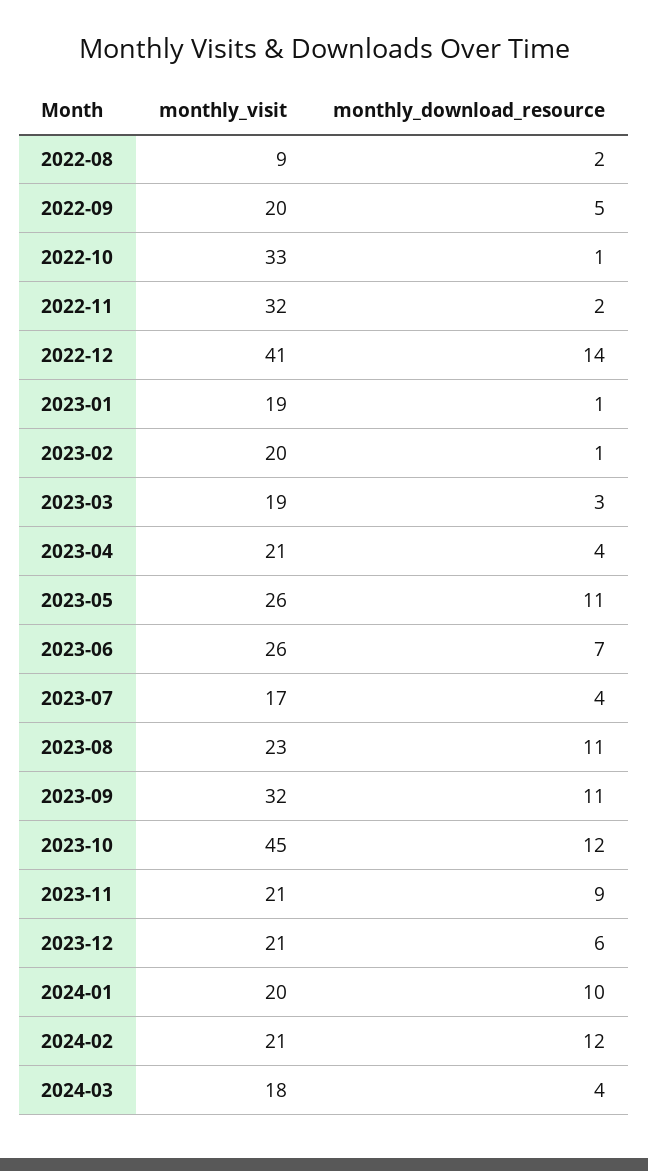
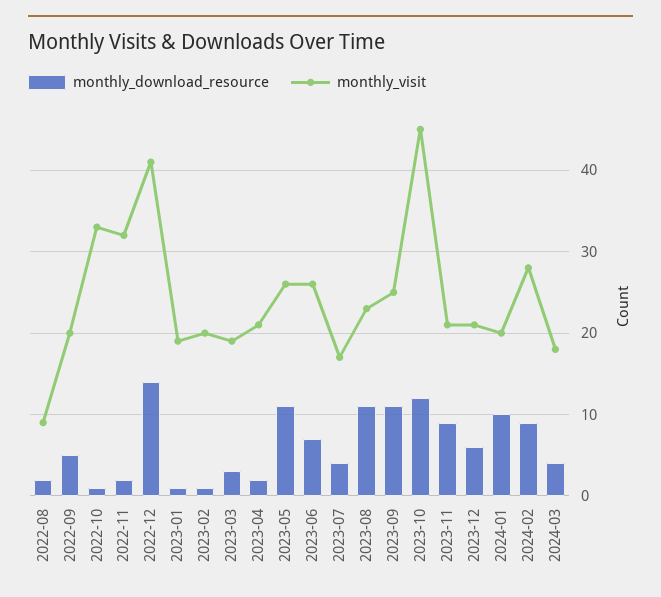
  {
    "monthly_visit": {
      "2022-08": 9,
      "2022-09": 20,
      "2022-10": 33,
      "2022-11": 32,
      "2022-12": 41,
      "2023-01": 19,
      "2023-02": 20,
      "2023-03": 19,
      "2023-04": 21,
      "2023-05": 26,
      "2023-06": 26,
      "2023-07": 17,
      "2023-08": 23,
-     "2023-09": 32,
+     "2023-09": 25,
      "2023-10": 45,
      "2023-11": 21,
      "2023-12": 21,
      "2024-01": 20,
-     "2024-02": 21,
+     "2024-02": 28,
      "2024-03": 18
    },
    "monthly_download_resource": {
      "2022-08": 2,
      "2022-09": 5,
      "2022-10": 1,
      "2022-11": 2,
      "2022-12": 14,
      "2023-01": 1,
      "2023-02": 1,
      "2023-03": 3,
-     "2023-04": 4,
+     "2023-04": 2,
      "2023-05": 11,
      "2023-06": 7,
      "2023-07": 4,
      "2023-08": 11,
      "2023-09": 11,
      "2023-10": 12,
      "2023-11": 9,
      "2023-12": 6,
      "2024-01": 10,
-     "2024-02": 12,
+     "2024-02": 9,
      "2024-03": 4
    }
  }

